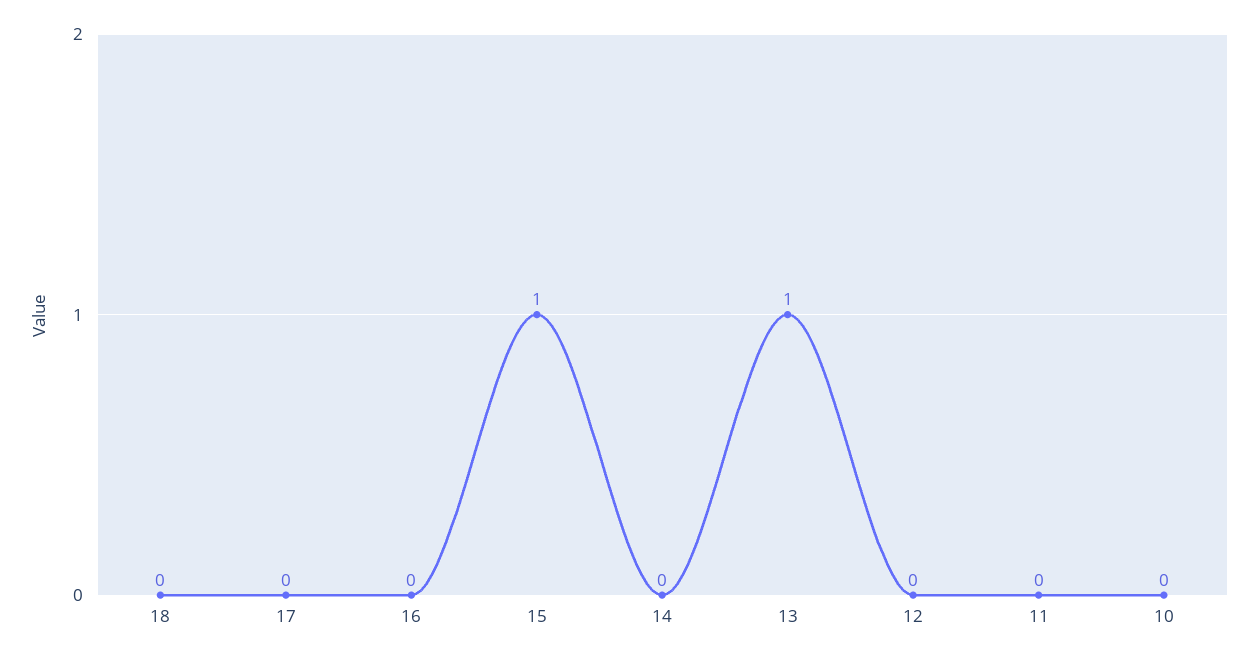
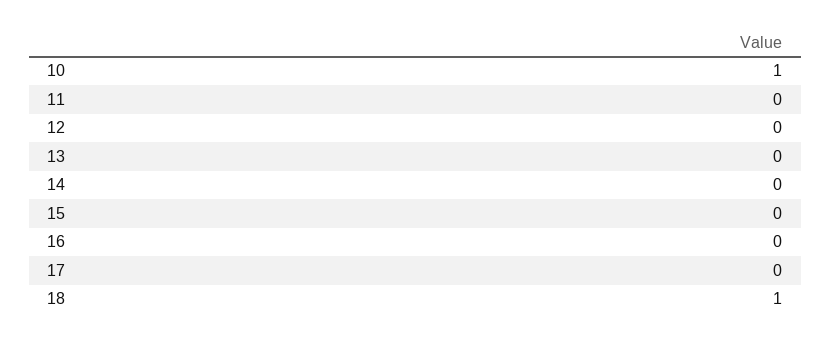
  {
-   "18": 0,
+   "18": 1,
    "17": 0,
    "16": 0,
-   "15": 1,
+   "15": 0,
    "14": 0,
-   "13": 1,
+   "13": 0,
    "12": 0,
    "11": 0,
-   "10": 0
+   "10": 1
  }

